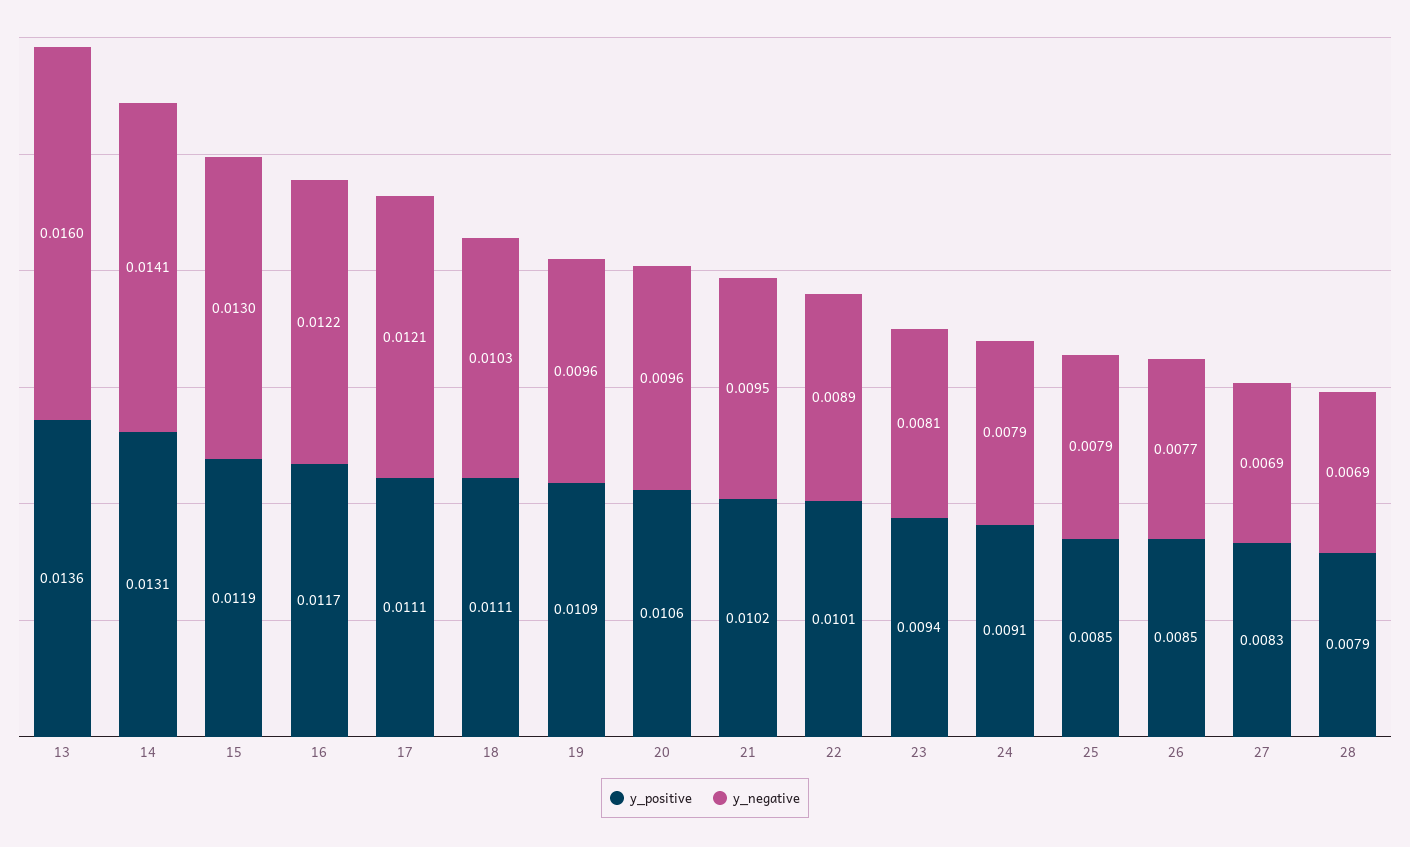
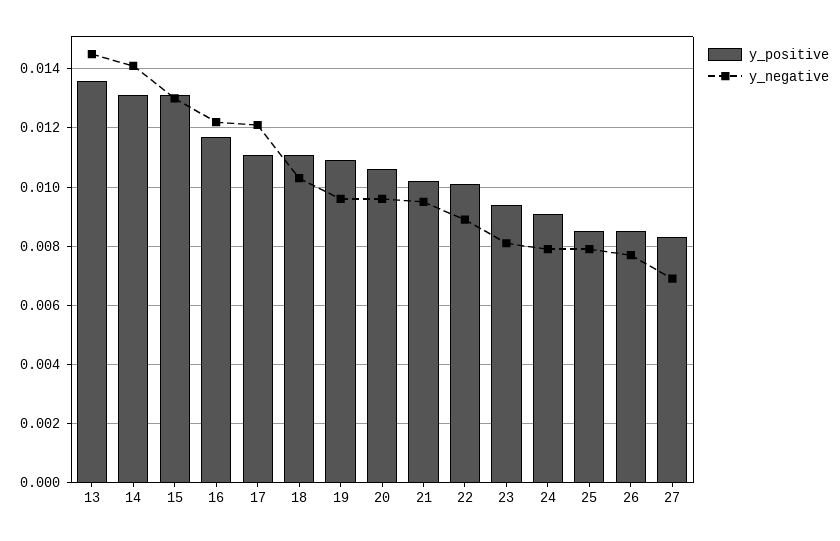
  {
    "y_positive": {
      "13": 0.0136,
      "14": 0.0131,
-     "15": 0.0119,
+     "15": 0.013,
      "16": 0.0117,
      "17": 0.0111,
      "18": 0.0111,
      "19": 0.0109,
      "20": 0.0106,
      "21": 0.0102,
      "22": 0.0101,
      "23": 0.0094,
      "24": 0.0091,
      "25": 0.0085,
      "26": 0.0085,
-     "27": 0.0083,
+     "27": 0.0083
-     "28": 0.0079
    },
    "y_negative": {
-     "13": 0.016,
+     "13": 0.0145,
      "14": 0.0141,
      "15": 0.013,
      "16": 0.0122,
      "17": 0.0121,
      "18": 0.0103,
      "19": 0.0096,
      "20": 0.0096,
      "21": 0.0095,
      "22": 0.0089,
      "23": 0.0081,
      "24": 0.0079,
      "25": 0.0079,
      "26": 0.0077,
-     "27": 0.0069,
+     "27": 0.0069
-     "28": 0.0069
    }
  }

